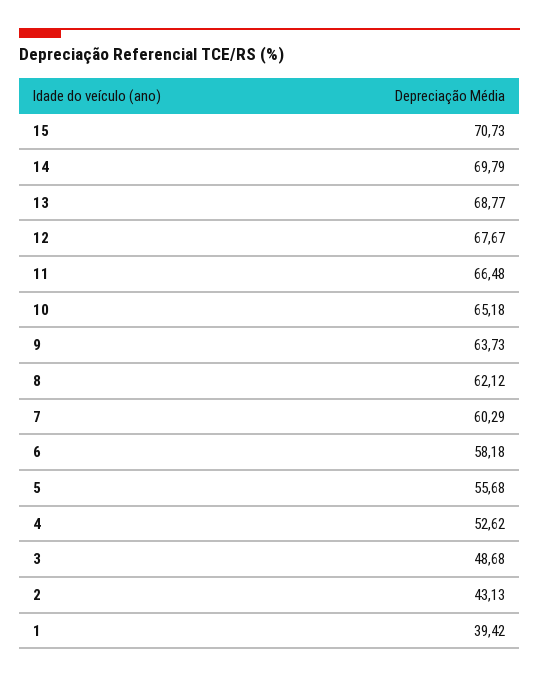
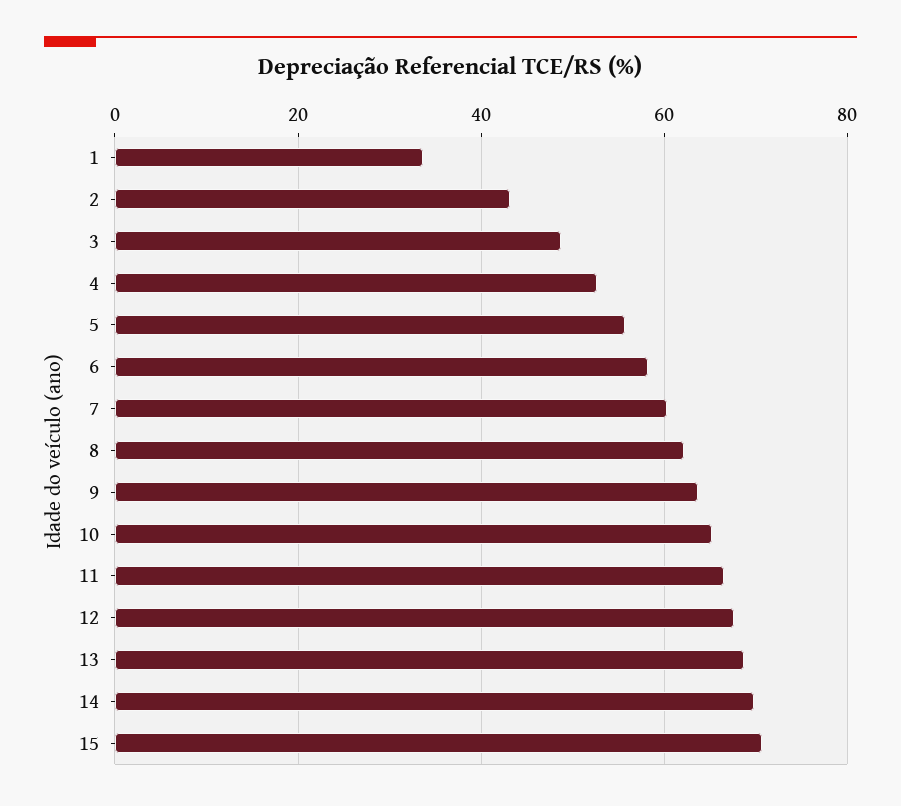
  {
    "15": 70.73,
    "14": 69.79,
    "13": 68.77,
    "12": 67.67,
    "11": 66.48,
    "10": 65.18,
    "9": 63.73,
    "8": 62.12,
    "7": 60.29,
    "6": 58.18,
    "5": 55.68,
    "4": 52.62,
    "3": 48.68,
    "2": 43.13,
-   "1": 39.42
+   "1": 34
  }

